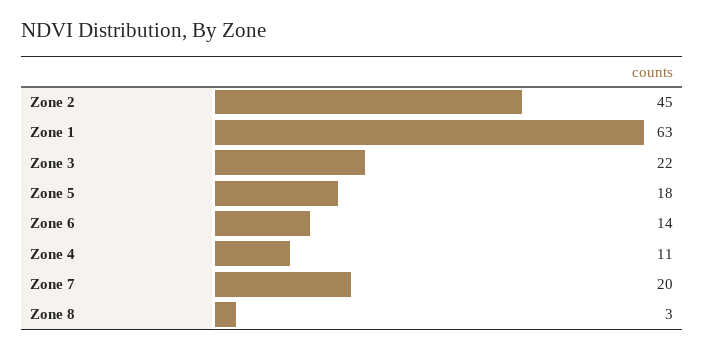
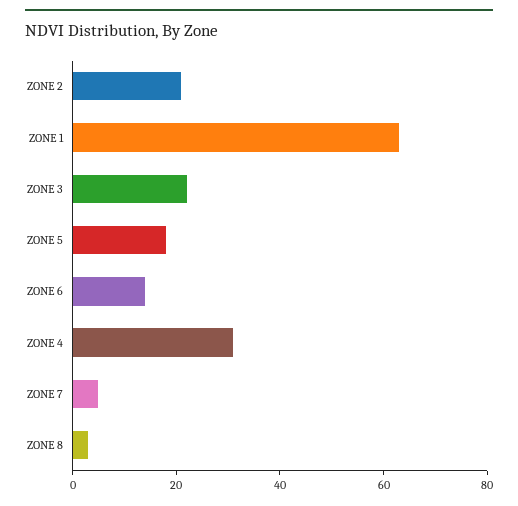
  {
-   "Zone 2": 45,
+   "Zone 2": 20,
    "Zone 1": 63,
    "Zone 3": 22,
    "Zone 5": 18,
    "Zone 6": 14,
-   "Zone 4": 11,
+   "Zone 4": 30,
-   "Zone 7": 20,
+   "Zone 7": 5,
    "Zone 8": 3
  }

